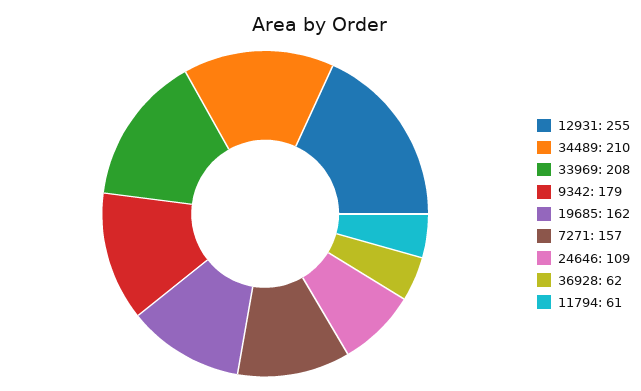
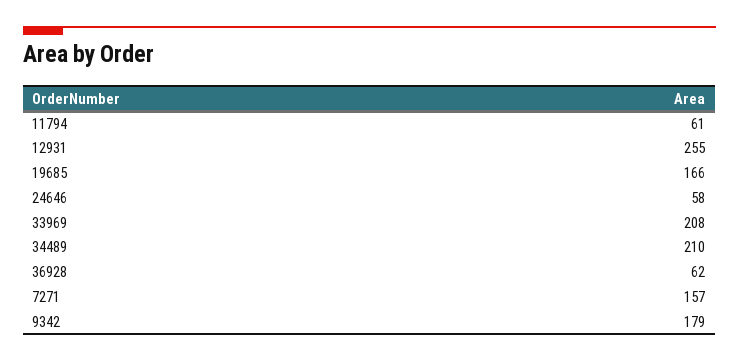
  {
    "12931": 255,
    "34489": 210,
    "33969": 208,
    "9342": 179,
-   "19685": 162,
+   "19685": 166,
    "7271": 157,
-   "24646": 109,
+   "24646": 58,
    "36928": 62,
    "11794": 61
  }

